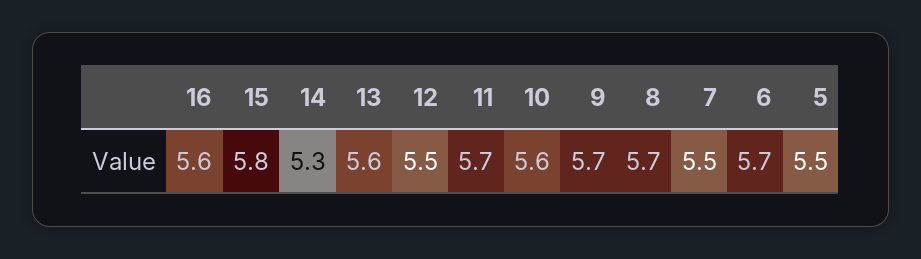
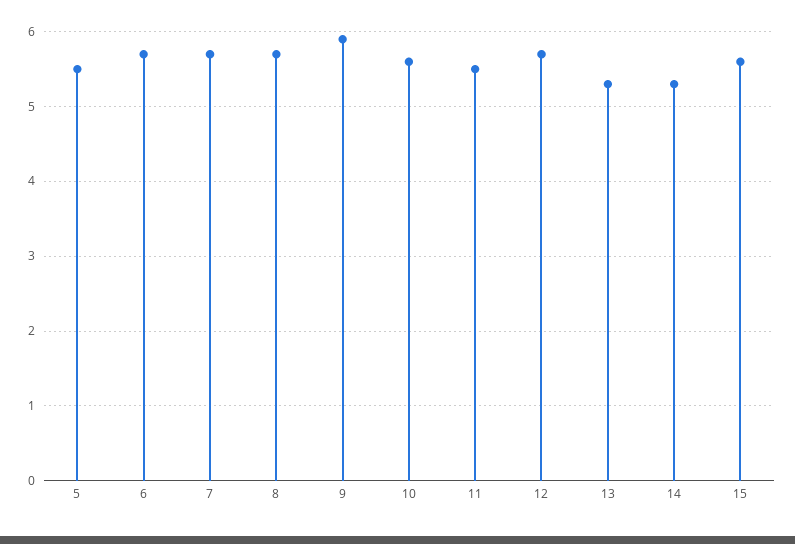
  {
-   "16": 5.6,
-   "15": 5.8,
+   "15": 5.6,
    "14": 5.3,
-   "13": 5.6,
+   "13": 5.3,
-   "12": 5.5,
+   "12": 5.7,
-   "11": 5.7,
+   "11": 5.5,
    "10": 5.6,
-   "9": 5.7,
+   "9": 5.9,
    "8": 5.7,
-   "7": 5.5,
+   "7": 5.7,
    "6": 5.7,
    "5": 5.5
  }

